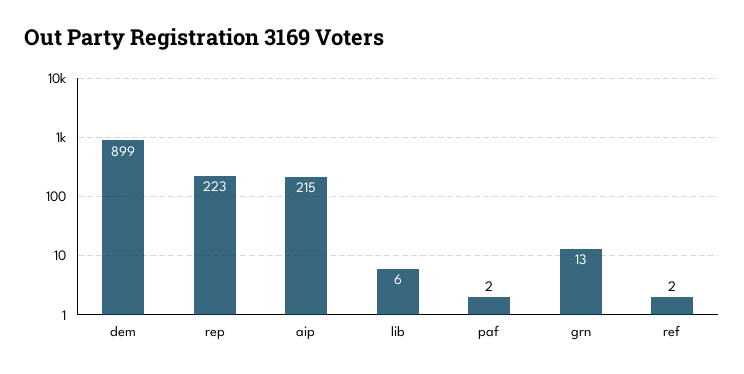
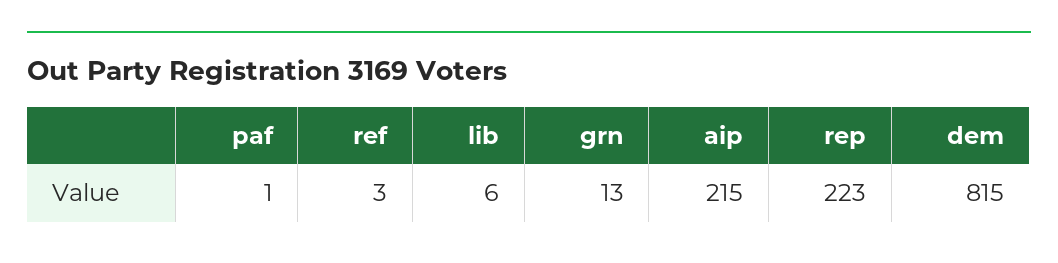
  {
-   "dem": 899,
+   "dem": 815,
    "rep": 223,
    "aip": 215,
    "lib": 6,
-   "paf": 2,
+   "paf": 1,
    "grn": 13,
-   "ref": 2
+   "ref": 3
  }

